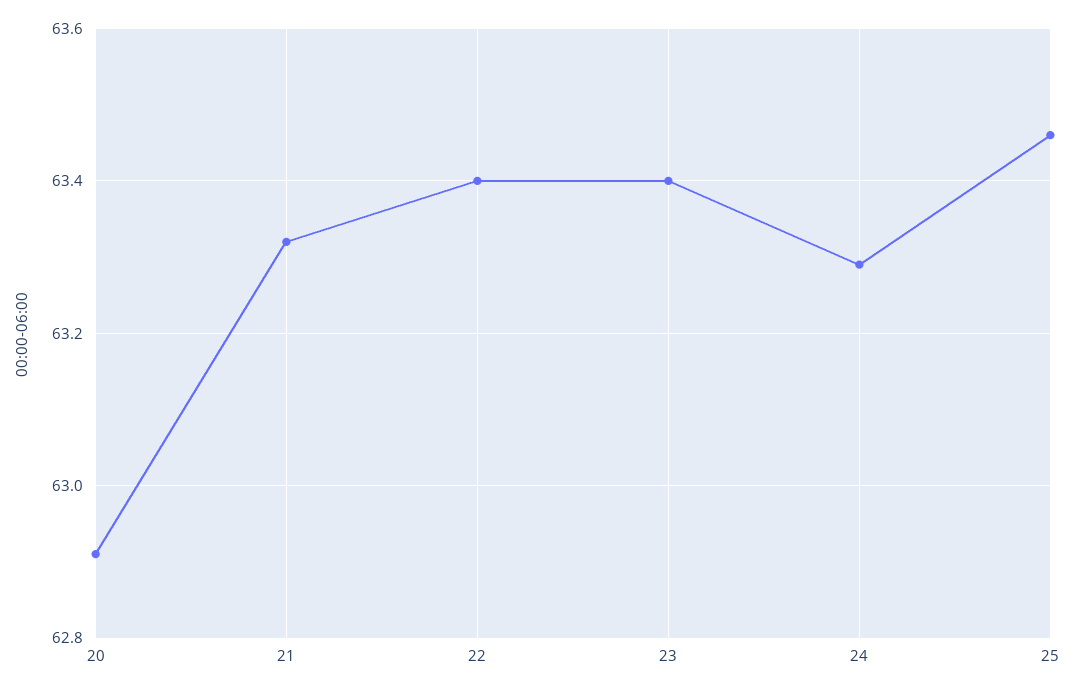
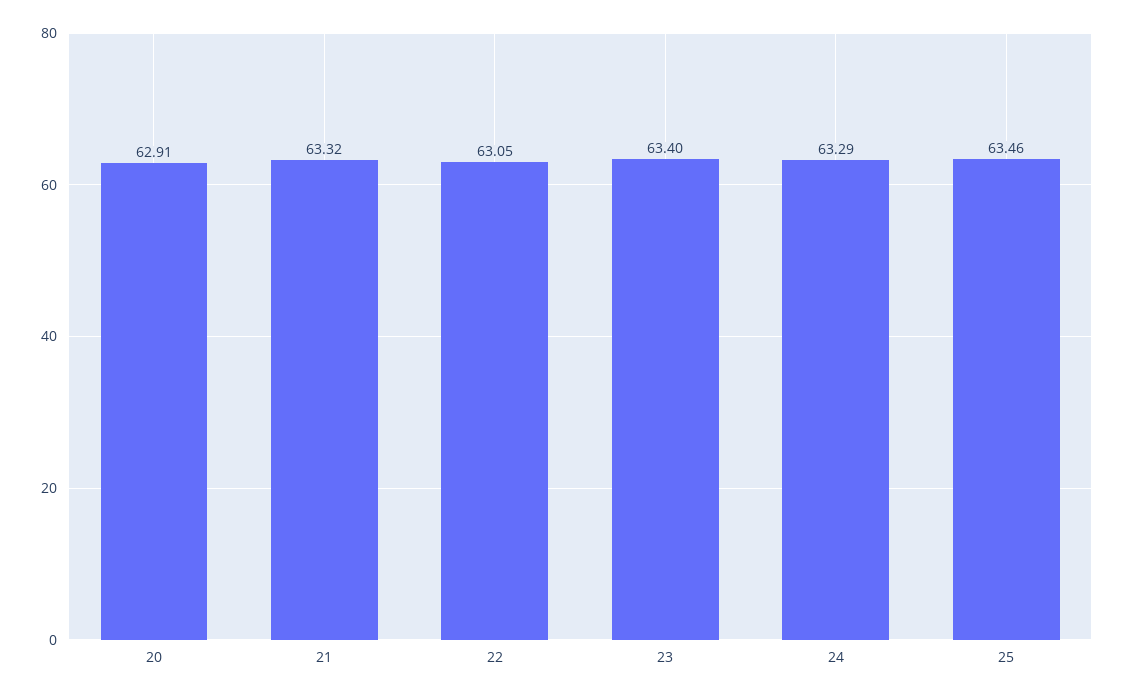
  {
    "20": 62.91,
    "21": 63.32,
-   "22": 63.4,
+   "22": 63.05,
    "23": 63.4,
    "24": 63.29,
    "25": 63.46
  }

